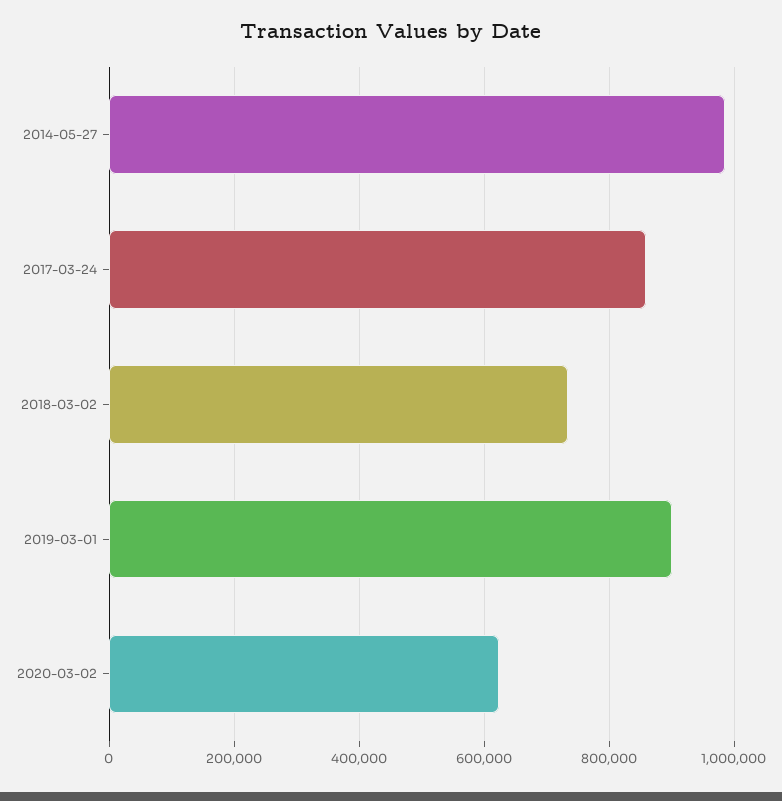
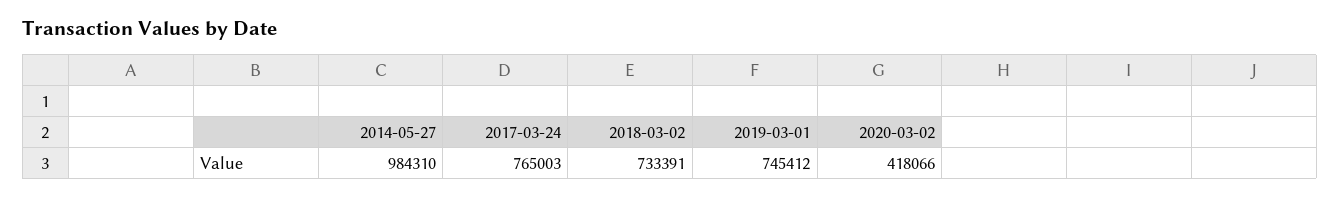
  {
    "2014-05-27": 984310,
-   "2017-03-24": 860000,
+   "2017-03-24": 765003,
    "2018-03-02": 733391,
-   "2019-03-01": 900000,
+   "2019-03-01": 745412,
-   "2020-03-02": 620000
+   "2020-03-02": 418066
  }

